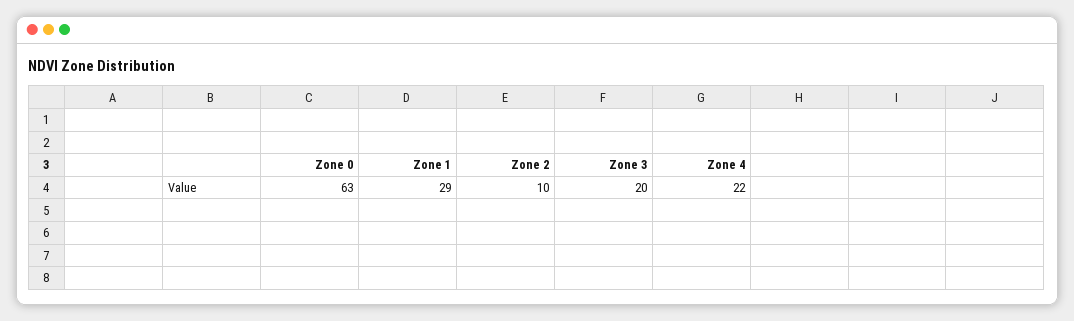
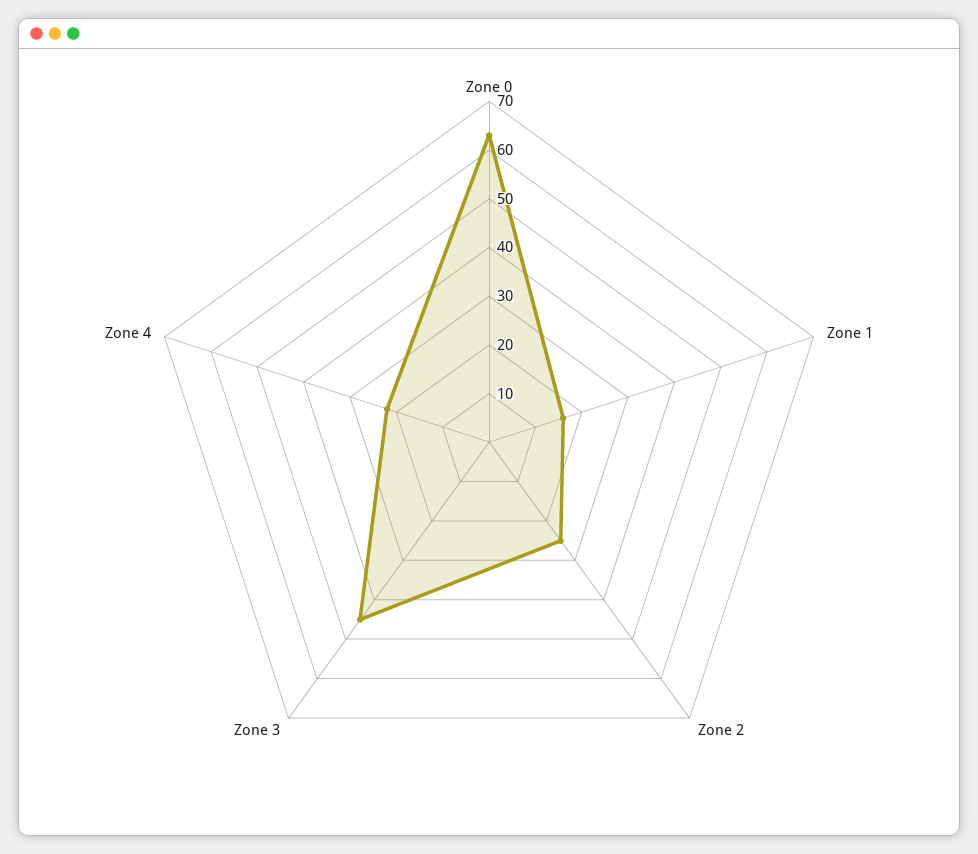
  {
    "Zone 0": 63,
-   "Zone 1": 29,
+   "Zone 1": 15,
-   "Zone 2": 10,
+   "Zone 2": 25,
-   "Zone 3": 20,
+   "Zone 3": 45,
    "Zone 4": 22
  }

